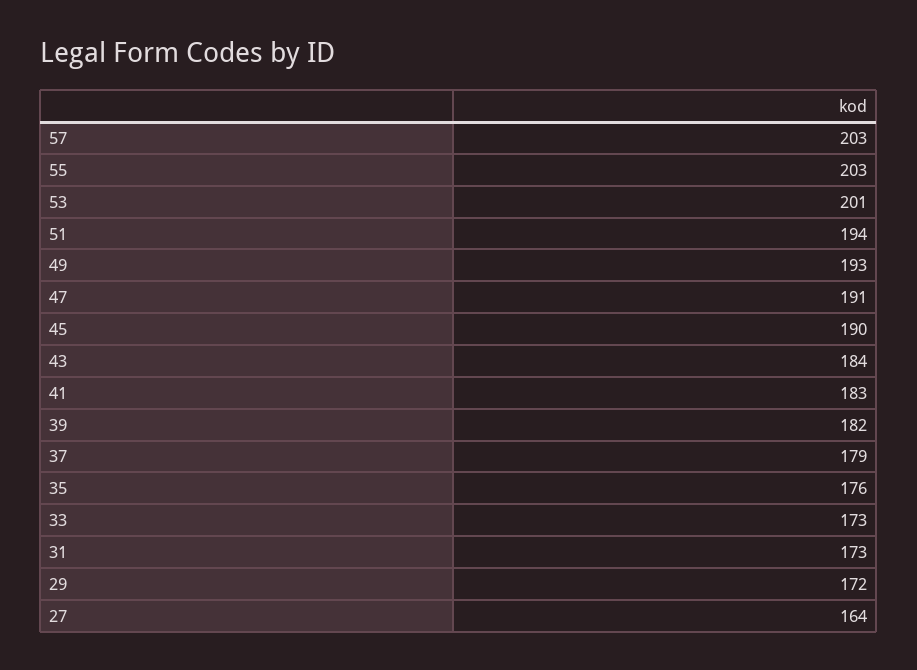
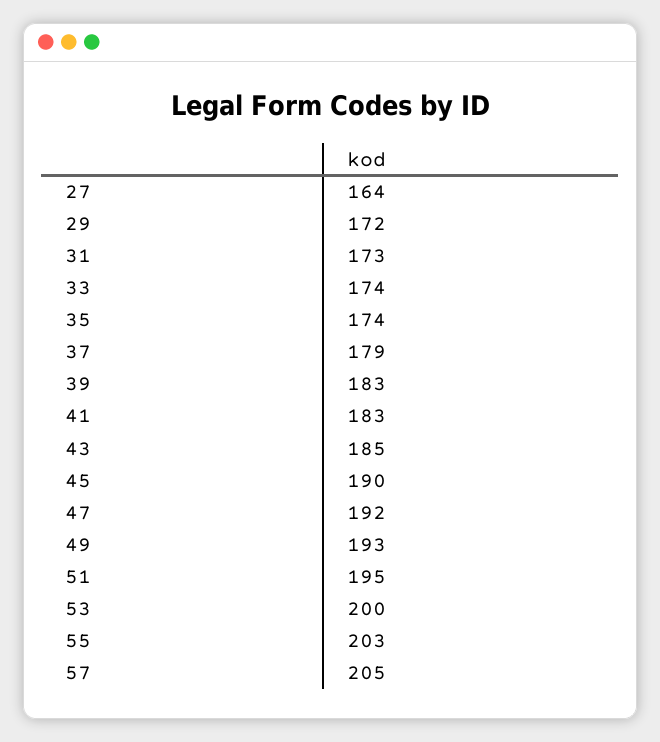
  {
-   "57": 203,
+   "57": 205,
    "55": 203,
-   "53": 201,
+   "53": 200,
-   "51": 194,
+   "51": 195,
    "49": 193,
-   "47": 191,
+   "47": 192,
    "45": 190,
-   "43": 184,
+   "43": 185,
    "41": 183,
-   "39": 182,
+   "39": 183,
    "37": 179,
-   "35": 176,
+   "35": 174,
-   "33": 173,
+   "33": 174,
    "31": 173,
    "29": 172,
    "27": 164
  }

